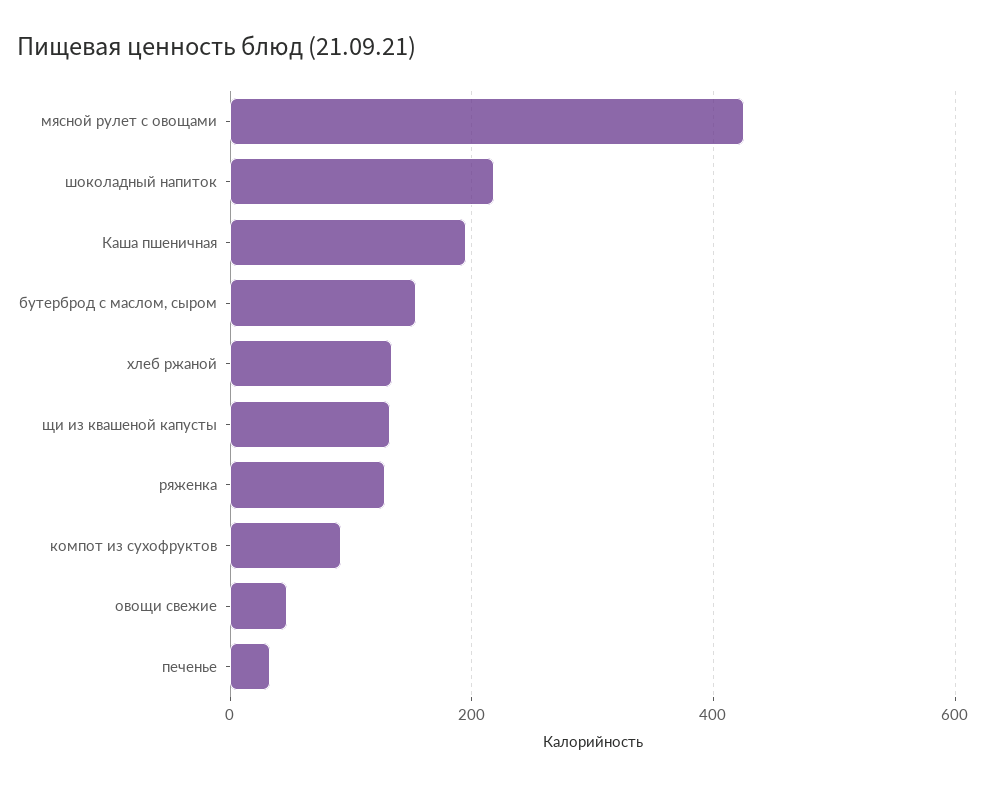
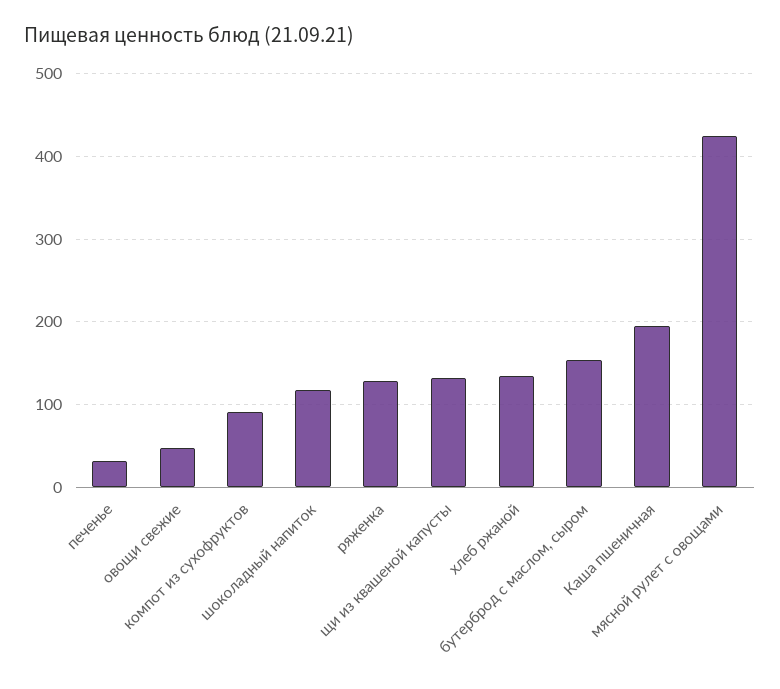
  {
    "мясной рулет с овощами": 430,
-   "шоколадный напиток": 220,
+   "шоколадный напиток": 120,
    "Каша пшеничная": 190,
    "бутерброд с маслом, сыром": 150,
    "хлеб ржаной": 130,
    "щи из квашеной капусты": 130,
    "ряженка": 130,
    "компот из сухофруктов": 90,
    "овощи свежие": 50,
    "печенье": 30
  }

